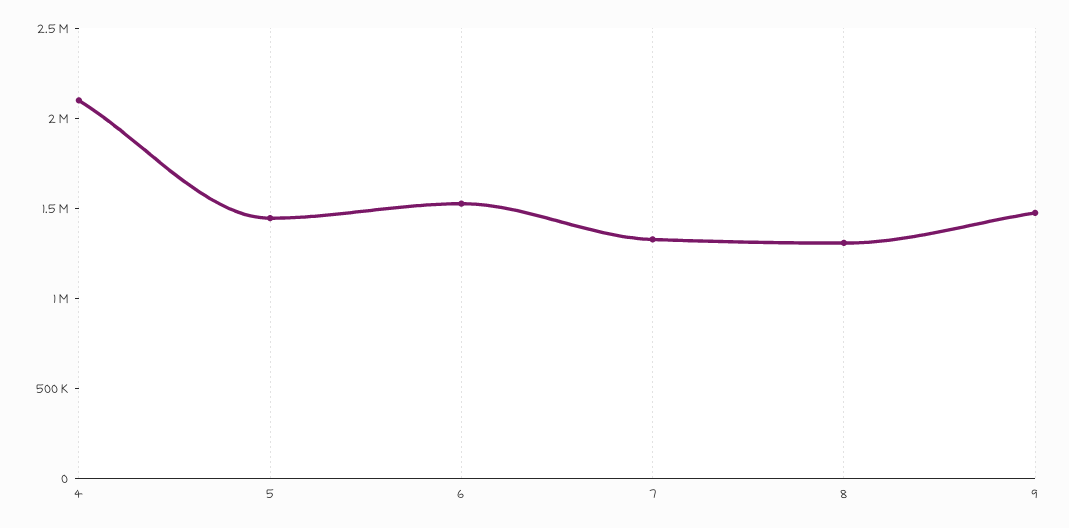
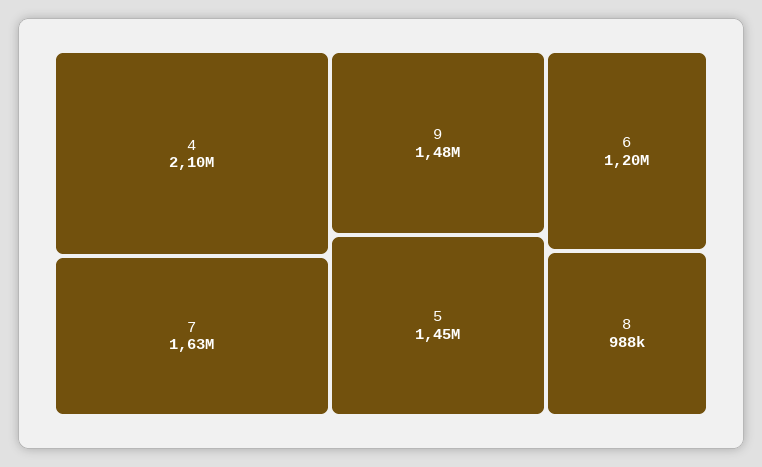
  {
    "4": 2100000,
    "5": 1450000,
-   "6": 1500000,
+   "6": 1200000,
-   "7": 1300000,
+   "7": 1630000,
-   "8": 1300000,
+   "8": 988000,
    "9": 1480000
  }

